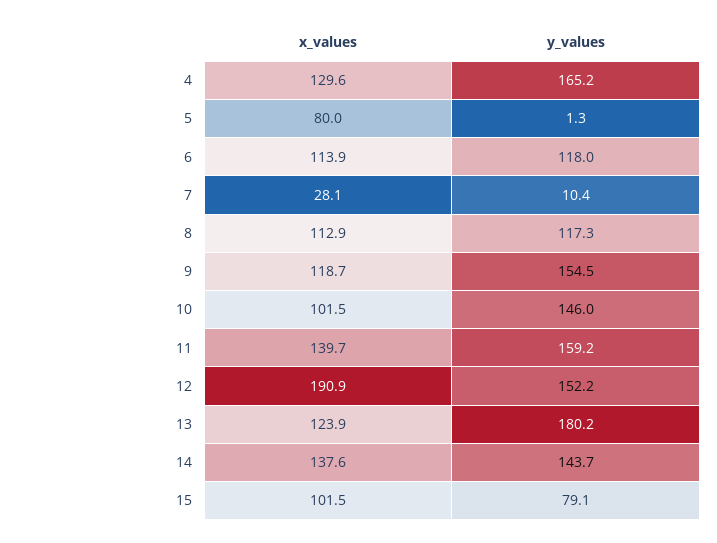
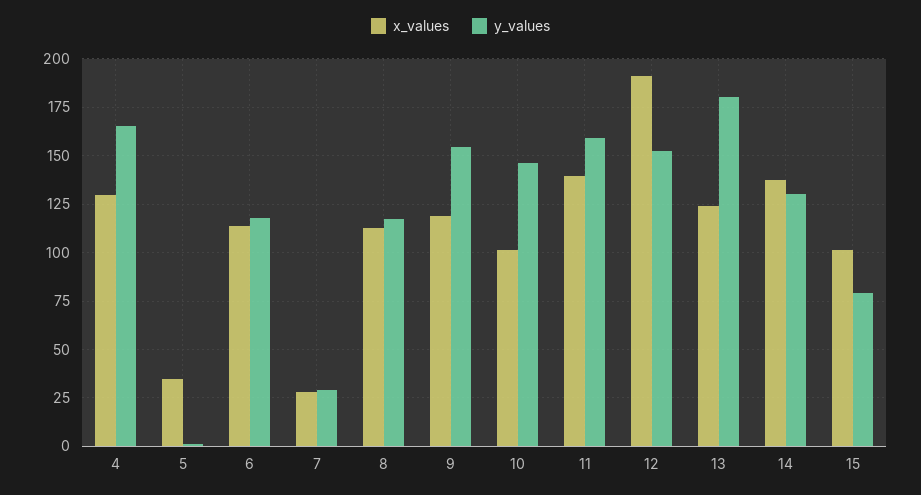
  {
    "x_values": {
      "4": 129.6,
-     "5": 80,
+     "5": 35,
      "6": 113.9,
      "7": 28.1,
      "8": 112.9,
      "9": 118.7,
      "10": 101.5,
      "11": 139.7,
      "12": 190.9,
      "13": 123.9,
      "14": 137.6,
      "15": 101.5
    },
    "y_values": {
      "4": 165.2,
      "5": 1.3,
      "6": 118,
-     "7": 10.4,
+     "7": 30,
      "8": 117.3,
      "9": 154.5,
      "10": 146,
      "11": 159.2,
      "12": 152.2,
      "13": 180.2,
-     "14": 143.7,
+     "14": 130,
      "15": 79.1
    }
  }

